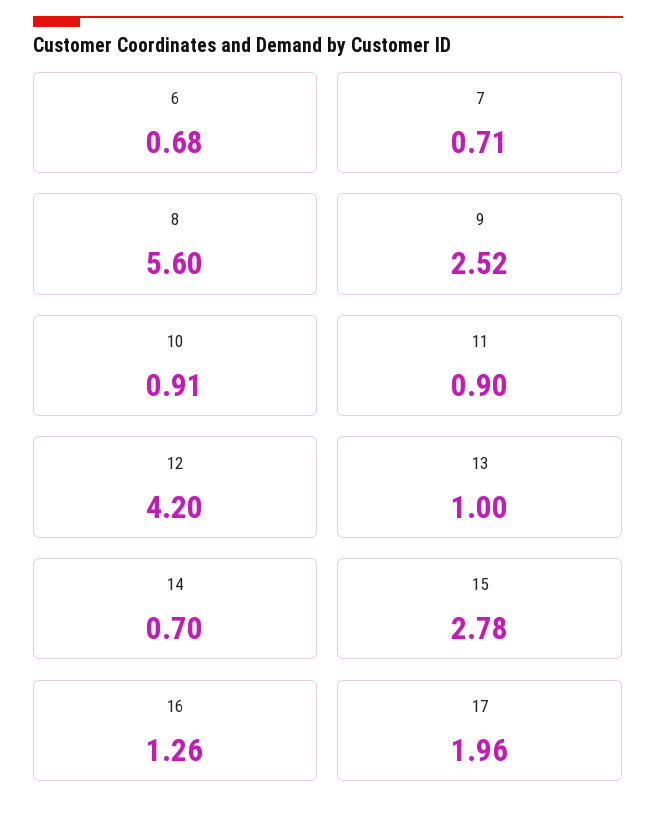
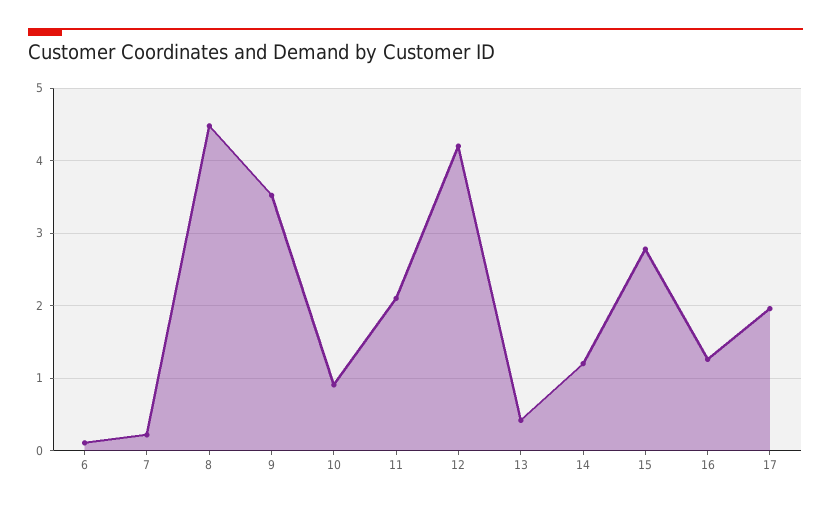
  {
-   "6": 0.68,
+   "6": 0.1,
-   "7": 0.71,
+   "7": 0.2,
-   "8": 5.6,
+   "8": 4.5,
-   "9": 2.52,
+   "9": 3.5,
    "10": 0.91,
-   "11": 0.9,
+   "11": 2.1,
    "12": 4.2,
-   "13": 1,
+   "13": 0.4,
-   "14": 0.7,
+   "14": 1.2,
    "15": 2.78,
    "16": 1.26,
    "17": 1.96
  }

